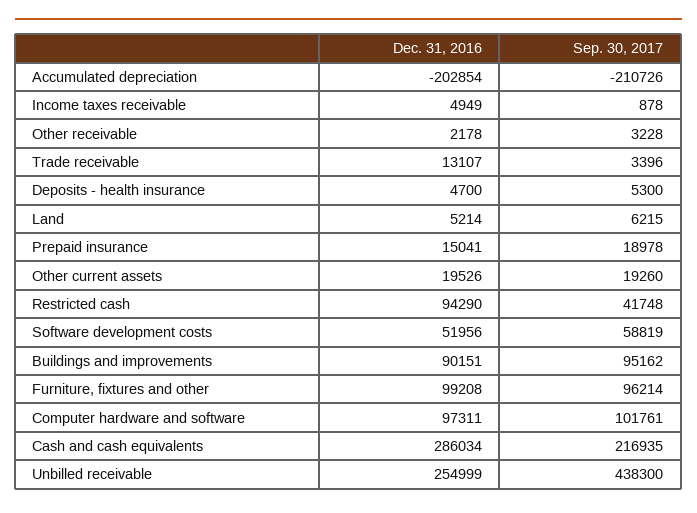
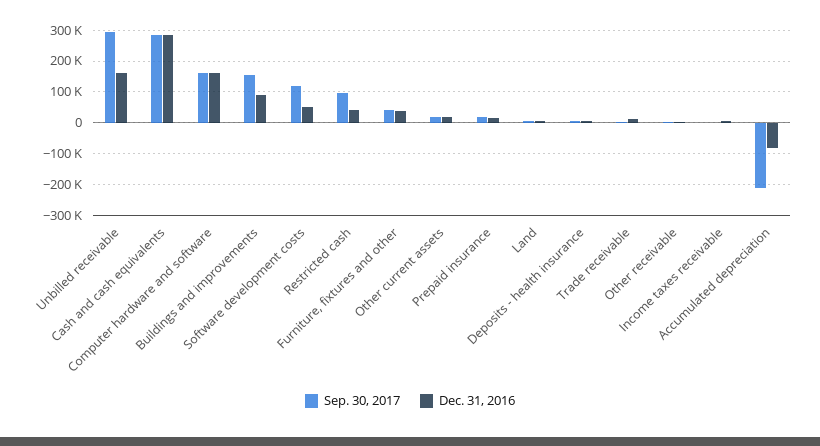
  {
    "Dec. 31, 2016": {
-     "Accumulated depreciation": -202854,
+     "Accumulated depreciation": -80000,
      "Income taxes receivable": 4949,
      "Other receivable": 2178,
      "Trade receivable": 13107,
      "Deposits - health insurance": 4700,
      "Land": 5214,
      "Prepaid insurance": 15041,
      "Other current assets": 19526,
-     "Restricted cash": 94290,
+     "Restricted cash": 40000,
      "Software development costs": 51956,
      "Buildings and improvements": 90151,
-     "Furniture, fixtures and other": 99208,
+     "Furniture, fixtures and other": 40000,
-     "Computer hardware and software": 97311,
+     "Computer hardware and software": 160000,
      "Cash and cash equivalents": 286034,
-     "Unbilled receivable": 254999
+     "Unbilled receivable": 160000
    },
    "Sep. 30, 2017": {
      "Accumulated depreciation": -210726,
      "Income taxes receivable": 878,
      "Other receivable": 3228,
      "Trade receivable": 3396,
      "Deposits - health insurance": 5300,
      "Land": 6215,
      "Prepaid insurance": 18978,
      "Other current assets": 19260,
-     "Restricted cash": 41748,
+     "Restricted cash": 100000,
-     "Software development costs": 58819,
+     "Software development costs": 120000,
-     "Buildings and improvements": 95162,
+     "Buildings and improvements": 160000,
-     "Furniture, fixtures and other": 96214,
+     "Furniture, fixtures and other": 40000,
-     "Computer hardware and software": 101761,
+     "Computer hardware and software": 160000,
-     "Cash and cash equivalents": 216935,
+     "Cash and cash equivalents": 280000,
-     "Unbilled receivable": 438300
+     "Unbilled receivable": 300000
    }
  }

